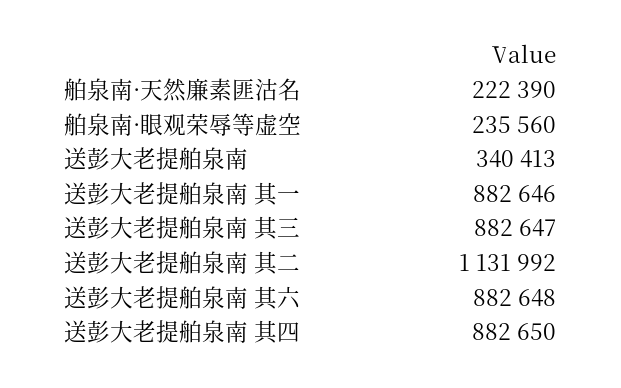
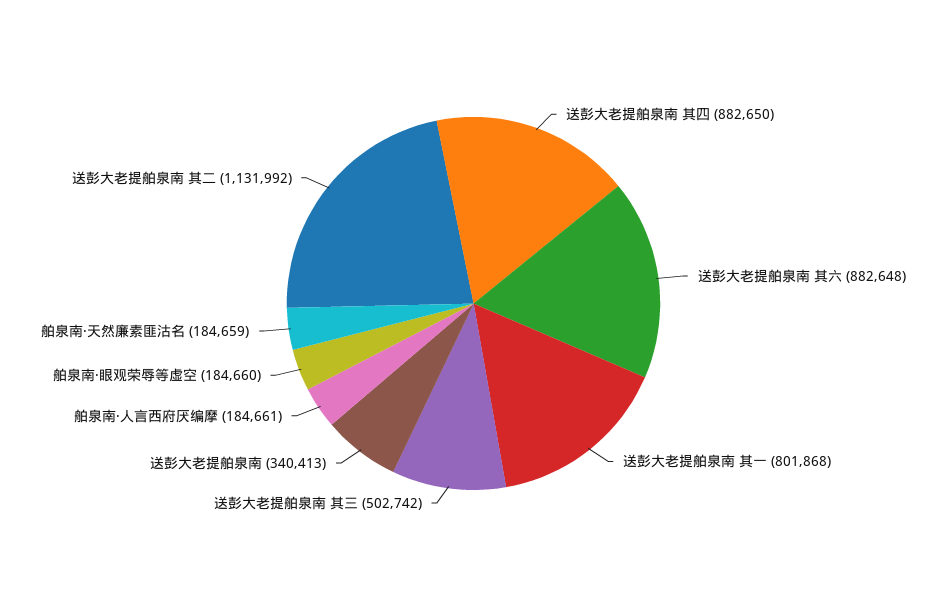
  {
-   "舶泉南·天然廉素匪沽名": 222390,
+   "舶泉南·天然廉素匪沽名": 184659,
-   "舶泉南·眼观荣辱等虚空": 235560,
+   "舶泉南·眼观荣辱等虚空": 184660,
    "送彭大老提舶泉南": 340413,
-   "送彭大老提舶泉南 其一": 882646,
+   "送彭大老提舶泉南 其一": 801868,
-   "送彭大老提舶泉南 其三": 882647,
+   "送彭大老提舶泉南 其三": 502742,
    "送彭大老提舶泉南 其二": 1131992,
    "送彭大老提舶泉南 其六": 882648,
-   "送彭大老提舶泉南 其四": 882650
+   "送彭大老提舶泉南 其四": 882650,
+   "舶泉南·人言西府厌编摩": 184661
  }

